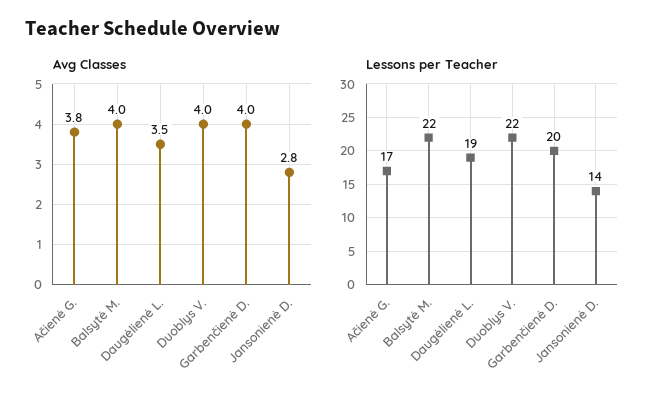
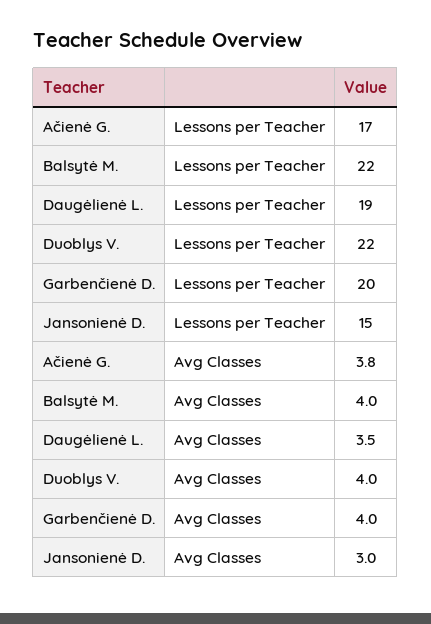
  {
    "Avg Classes": {
      "Ačienė G.": 3.8,
      "Balsytė M.": 4,
      "Daugėlienė L.": 3.5,
      "Duoblys V.": 4,
      "Garbenčienė D.": 4,
-     "Jansonienė D.": 2.8
+     "Jansonienė D.": 3
    },
    "Lessons per Teacher": {
      "Ačienė G.": 17,
      "Balsytė M.": 22,
      "Daugėlienė L.": 19,
      "Duoblys V.": 22,
      "Garbenčienė D.": 20,
-     "Jansonienė D.": 14
+     "Jansonienė D.": 15
    }
  }

